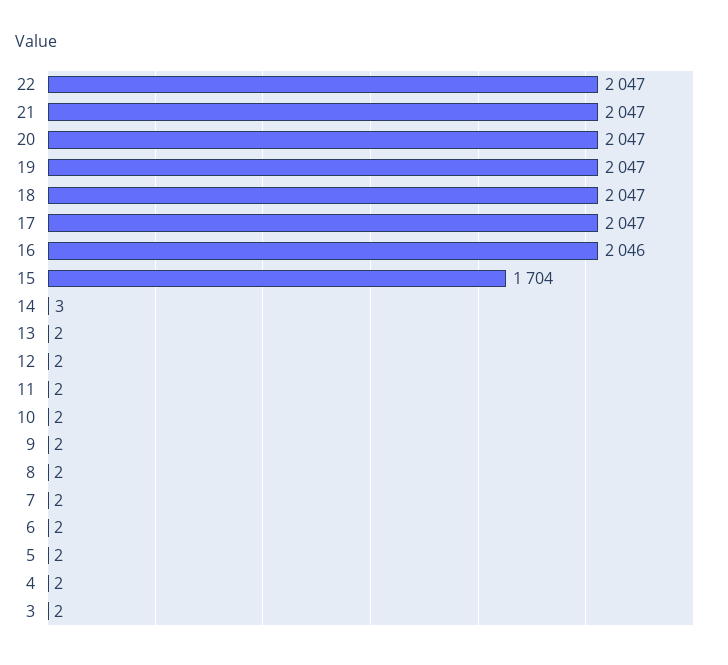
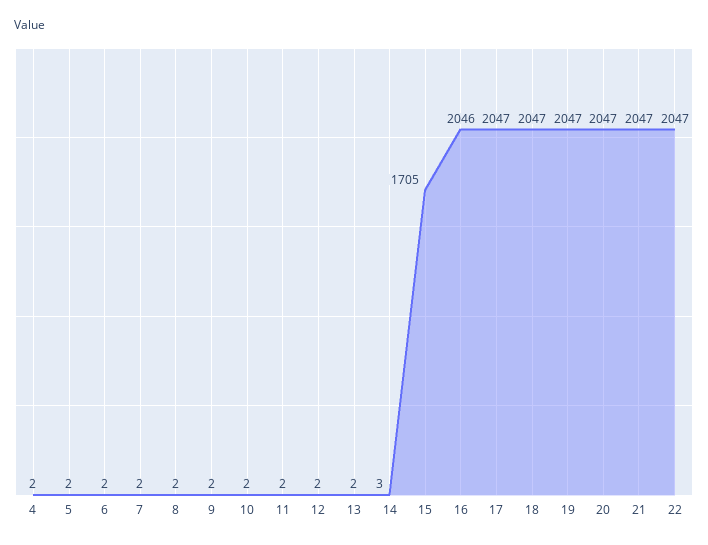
  {
    "22": 2047,
    "21": 2047,
    "20": 2047,
    "19": 2047,
    "18": 2047,
    "17": 2047,
    "16": 2046,
-   "15": 1704,
+   "15": 1705,
    "14": 3,
    "13": 2,
    "12": 2,
    "11": 2,
    "10": 2,
    "9": 2,
    "8": 2,
    "7": 2,
    "6": 2,
    "5": 2,
-   "4": 2,
+   "4": 2
-   "3": 2
  }

